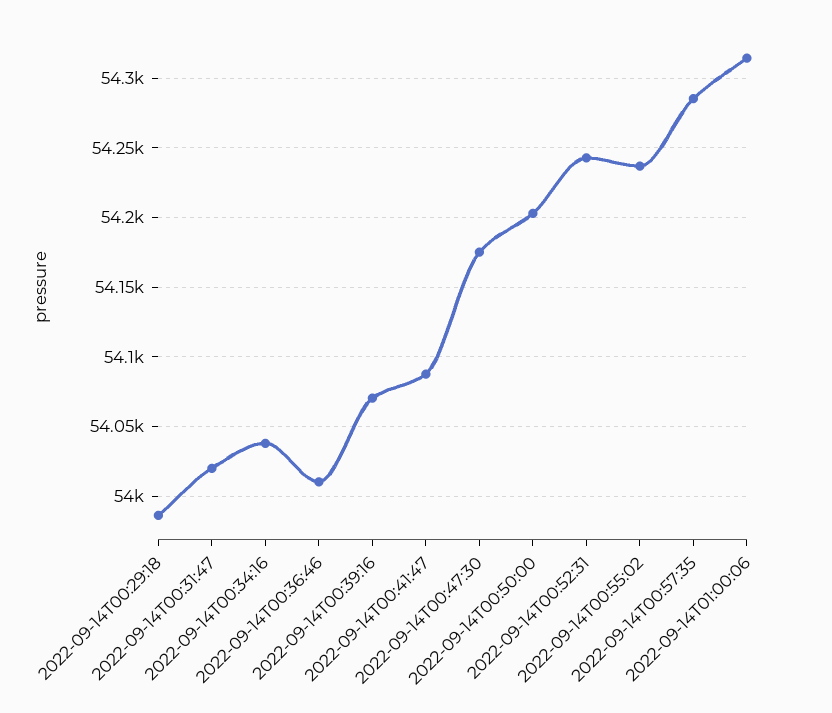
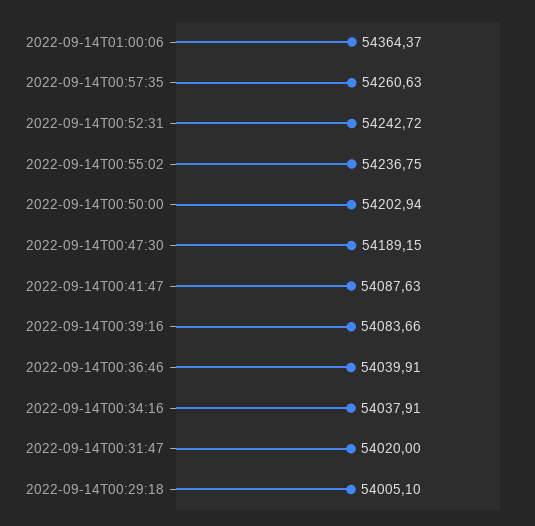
  {
-   "2022-09-14T00:29:18": 53985,
+   "2022-09-14T00:29:18": 54005.1,
    "2022-09-14T00:31:47": 54020,
    "2022-09-14T00:34:16": 54037.91,
-   "2022-09-14T00:36:46": 54010,
+   "2022-09-14T00:36:46": 54039.91,
-   "2022-09-14T00:39:16": 54070,
+   "2022-09-14T00:39:16": 54083.66,
    "2022-09-14T00:41:47": 54087.63,
-   "2022-09-14T00:47:30": 54175,
+   "2022-09-14T00:47:30": 54189.15,
    "2022-09-14T00:50:00": 54202.94,
    "2022-09-14T00:52:31": 54242.72,
    "2022-09-14T00:55:02": 54236.75,
-   "2022-09-14T00:57:35": 54285,
+   "2022-09-14T00:57:35": 54260.63,
-   "2022-09-14T01:00:06": 54315
+   "2022-09-14T01:00:06": 54364.37
  }

